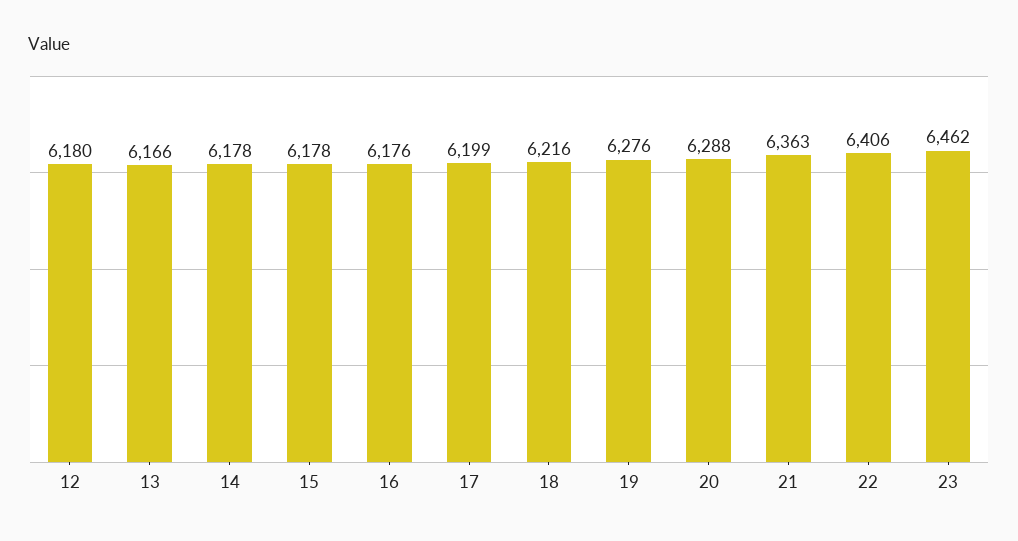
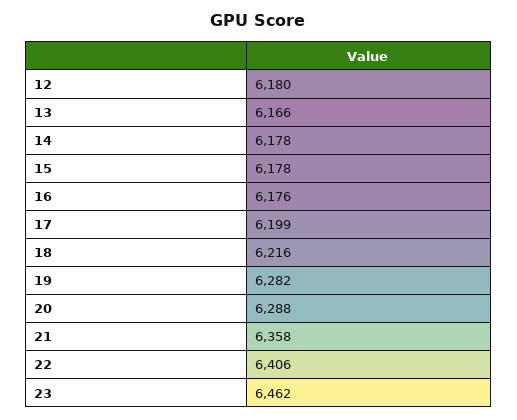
  {
    "12": 6180,
    "13": 6166,
    "14": 6178,
    "15": 6178,
    "16": 6176,
    "17": 6199,
    "18": 6216,
-   "19": 6276,
+   "19": 6282,
    "20": 6288,
-   "21": 6363,
+   "21": 6358,
    "22": 6406,
    "23": 6462
  }

